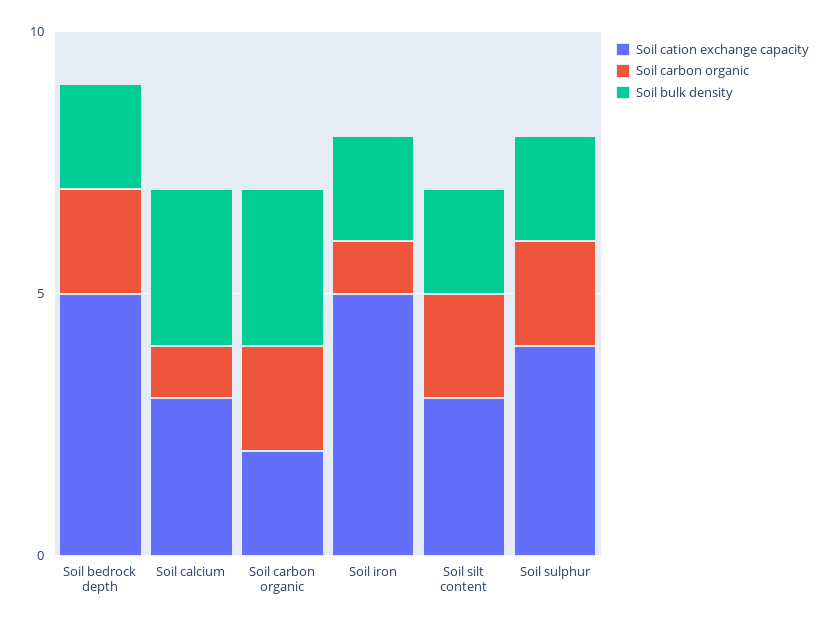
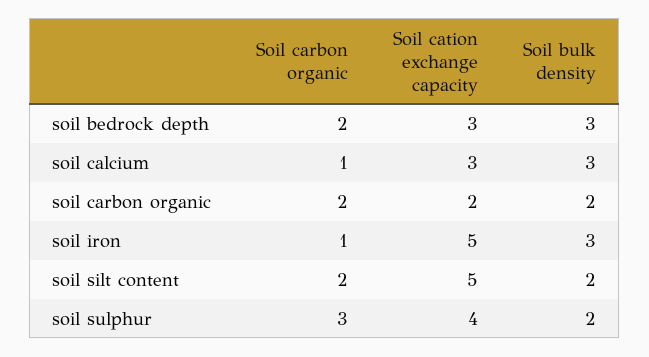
  {
    "Soil cation exchange capacity": {
-     "Soil bedrock depth": 5,
+     "Soil bedrock depth": 3,
      "Soil calcium": 3,
      "Soil carbon organic": 2,
      "Soil iron": 5,
-     "Soil silt content": 3,
+     "Soil silt content": 5,
      "Soil sulphur": 4
    },
    "Soil carbon organic": {
      "Soil bedrock depth": 2,
      "Soil calcium": 1,
      "Soil carbon organic": 2,
      "Soil iron": 1,
      "Soil silt content": 2,
-     "Soil sulphur": 2
+     "Soil sulphur": 3
    },
    "Soil bulk density": {
-     "Soil bedrock depth": 2,
+     "Soil bedrock depth": 3,
      "Soil calcium": 3,
-     "Soil carbon organic": 3,
+     "Soil carbon organic": 2,
-     "Soil iron": 2,
+     "Soil iron": 3,
      "Soil silt content": 2,
      "Soil sulphur": 2
    }
  }

